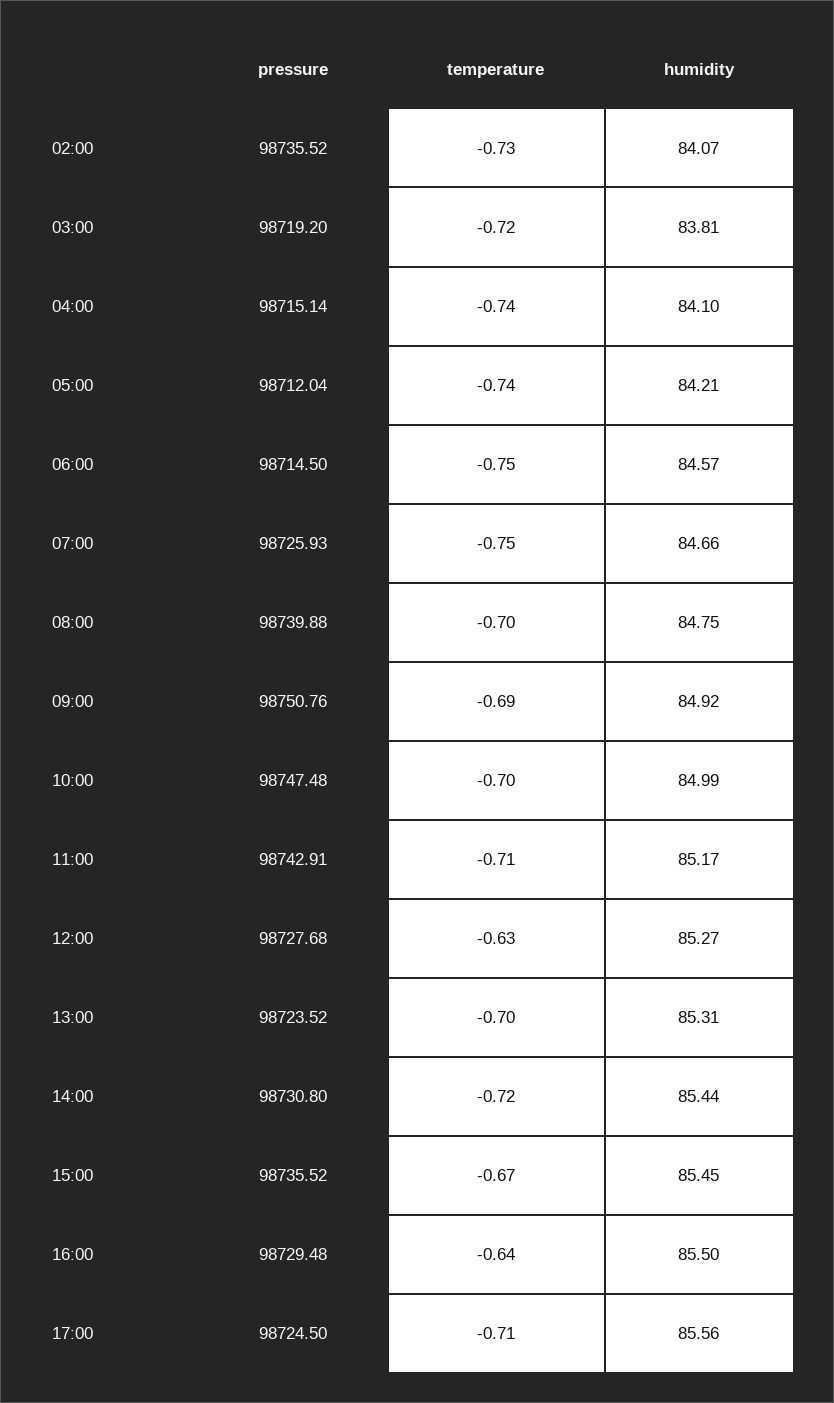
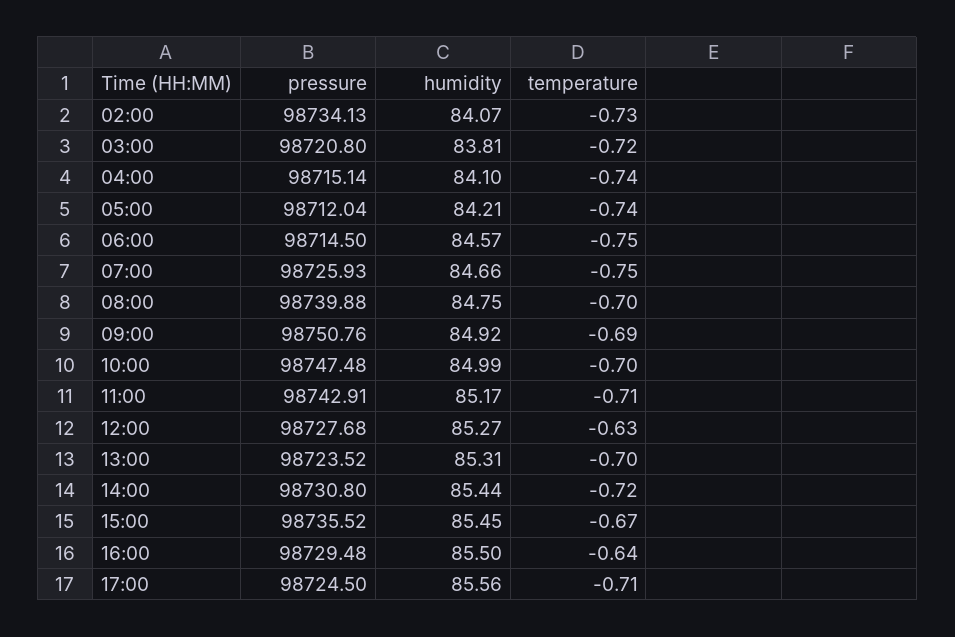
  {
    "pressure": {
-     "02:00": 98735.52,
+     "02:00": 98734.13,
-     "03:00": 98719.2,
+     "03:00": 98720.8,
      "04:00": 98715.14,
      "05:00": 98712.04,
      "06:00": 98714.5,
      "07:00": 98725.93,
      "08:00": 98739.88,
      "09:00": 98750.76,
      "10:00": 98747.48,
      "11:00": 98742.91,
      "12:00": 98727.68,
      "13:00": 98723.52,
      "14:00": 98730.8,
      "15:00": 98735.52,
      "16:00": 98729.48,
      "17:00": 98724.5
    },
    "temperature": {
      "02:00": -0.73,
      "03:00": -0.72,
      "04:00": -0.74,
      "05:00": -0.74,
      "06:00": -0.75,
      "07:00": -0.75,
      "08:00": -0.7,
      "09:00": -0.69,
      "10:00": -0.7,
      "11:00": -0.71,
      "12:00": -0.63,
      "13:00": -0.7,
      "14:00": -0.72,
      "15:00": -0.67,
      "16:00": -0.64,
      "17:00": -0.71
    },
    "humidity": {
      "02:00": 84.07,
      "03:00": 83.81,
      "04:00": 84.1,
      "05:00": 84.21,
      "06:00": 84.57,
      "07:00": 84.66,
      "08:00": 84.75,
      "09:00": 84.92,
      "10:00": 84.99,
      "11:00": 85.17,
      "12:00": 85.27,
      "13:00": 85.31,
      "14:00": 85.44,
      "15:00": 85.45,
      "16:00": 85.5,
      "17:00": 85.56
    }
  }

